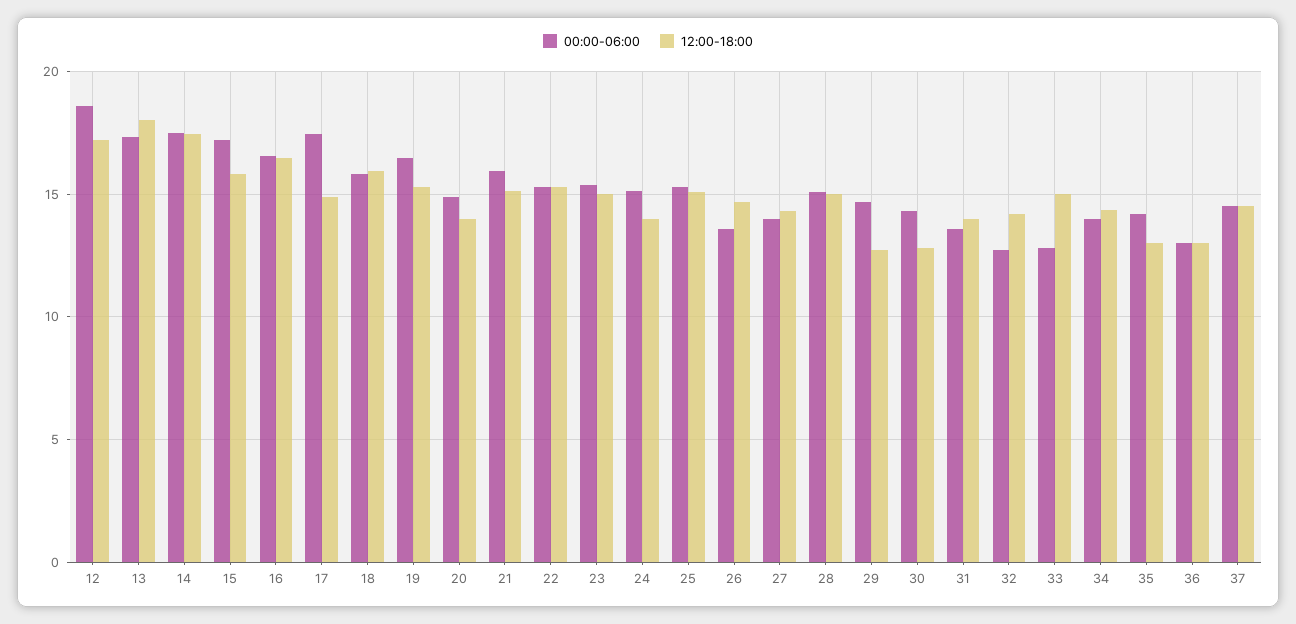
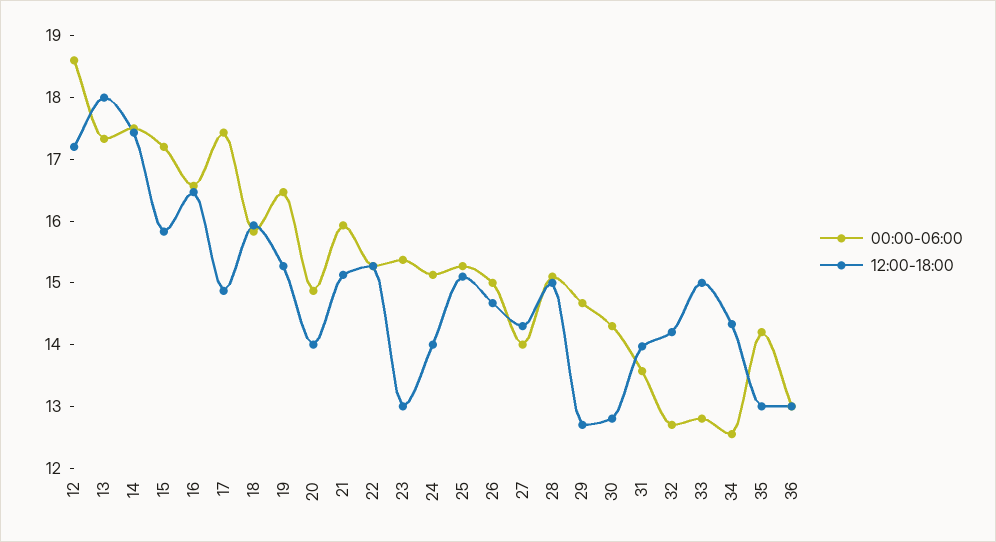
  {
    "00:00-06:00": {
      "12": 18.6,
      "13": 17.4,
      "14": 17.6,
      "15": 17.2,
      "16": 16.6,
      "17": 17.4,
      "18": 15.8,
      "19": 16.4,
      "20": 14.8,
      "21": 16,
      "22": 15.2,
      "23": 15.4,
      "24": 15.2,
      "25": 15.2,
-     "26": 13.5,
+     "26": 15,
      "27": 14,
      "28": 15.2,
      "29": 14.6,
      "30": 14.4,
      "31": 13.6,
      "32": 12.8,
      "33": 12.8,
-     "34": 14,
+     "34": 12.6,
      "35": 14.2,
-     "36": 13,
+     "36": 13
-     "37": 14.5
    },
    "12:00-18:00": {
      "12": 17.2,
      "13": 18,
      "14": 17.4,
      "15": 15.8,
      "16": 16.4,
      "17": 14.8,
      "18": 16,
      "19": 15.2,
      "20": 14,
      "21": 15.2,
      "22": 15.2,
-     "23": 15,
+     "23": 13,
      "24": 14,
      "25": 15.2,
      "26": 14.6,
      "27": 14.4,
      "28": 15,
      "29": 12.8,
      "30": 12.8,
      "31": 14,
      "32": 14.2,
      "33": 15,
      "34": 14.4,
      "35": 13,
-     "36": 13,
+     "36": 13
-     "37": 14.5
    }
  }

